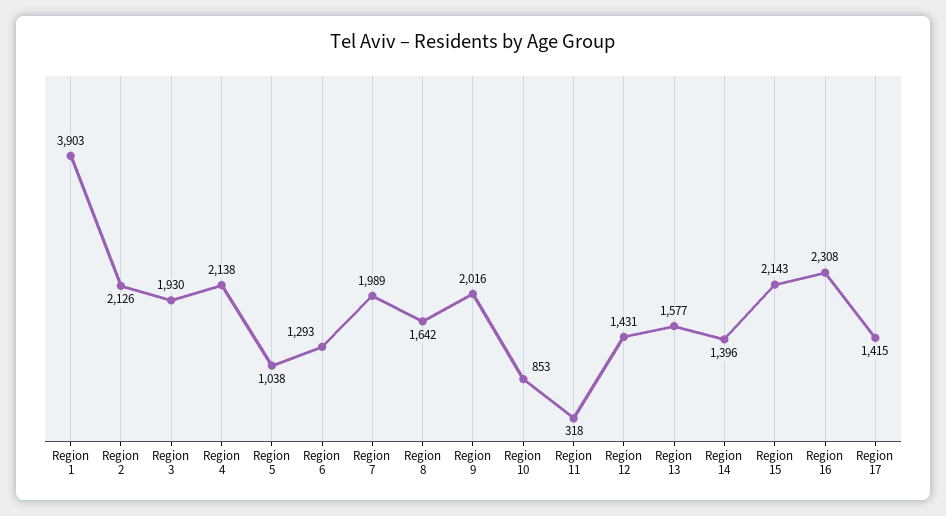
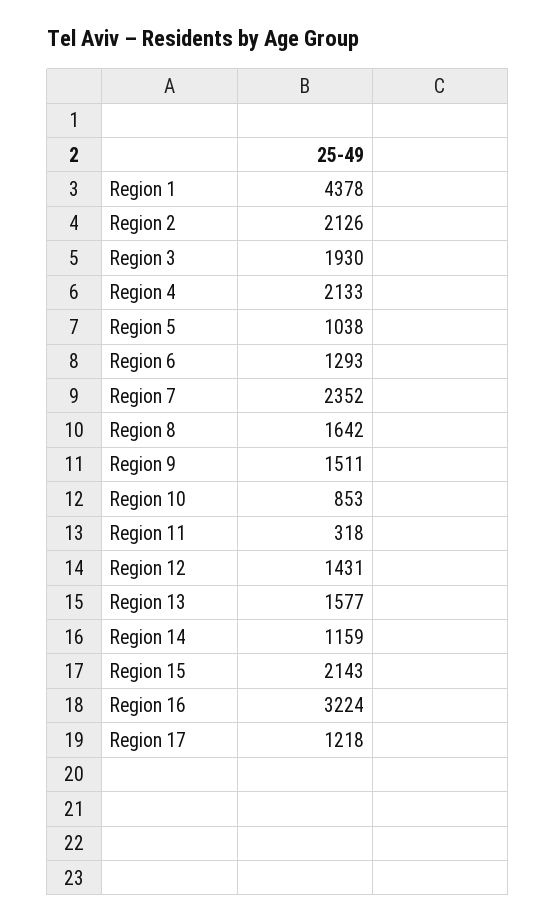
  {
-   "Region 1": 3903,
+   "Region 1": 4378,
    "Region 2": 2126,
    "Region 3": 1930,
-   "Region 4": 2138,
+   "Region 4": 2133,
    "Region 5": 1038,
    "Region 6": 1293,
-   "Region 7": 1989,
+   "Region 7": 2352,
    "Region 8": 1642,
-   "Region 9": 2016,
+   "Region 9": 1511,
    "Region 10": 853,
    "Region 11": 318,
    "Region 12": 1431,
    "Region 13": 1577,
-   "Region 14": 1396,
+   "Region 14": 1159,
    "Region 15": 2143,
-   "Region 16": 2308,
+   "Region 16": 3224,
-   "Region 17": 1415
+   "Region 17": 1218
  }

